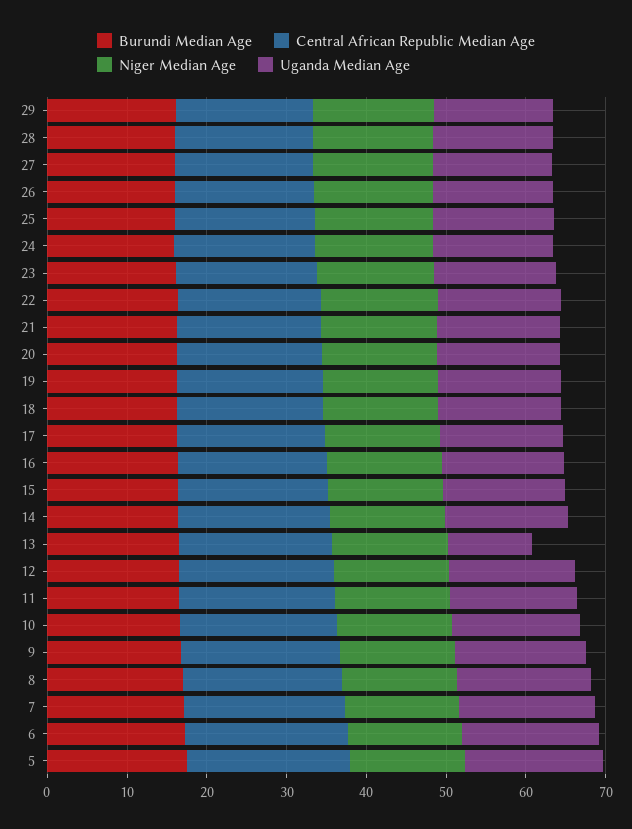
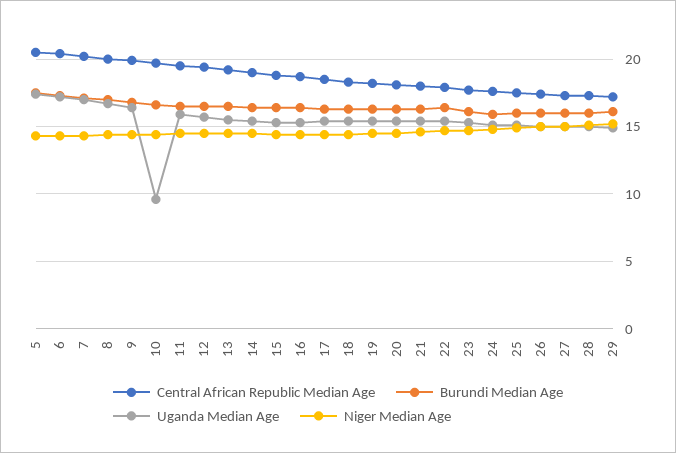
  {
    "Burundi Median Age": {
      "29": 16,
      "28": 16,
      "27": 16,
      "26": 16,
      "25": 16,
      "24": 16,
      "23": 16,
      "22": 16.5,
      "21": 16.5,
      "20": 16.5,
      "19": 16.5,
      "18": 16.5,
      "17": 16.5,
      "16": 16.5,
      "15": 16.5,
      "14": 16.5,
      "13": 16.5,
      "12": 16.5,
      "11": 16.5,
      "10": 16.5,
      "9": 17,
      "8": 17,
      "7": 17,
      "6": 17.5,
      "5": 17.5
    },
    "Central African Republic Median Age": {
      "29": 17,
      "28": 17.5,
      "27": 17.5,
      "26": 17.5,
      "25": 17.5,
      "24": 17.5,
      "23": 17.5,
      "22": 18,
      "21": 18,
      "20": 18,
      "19": 18,
      "18": 18.5,
      "17": 18.5,
      "16": 18.5,
      "15": 19,
      "14": 19,
      "13": 19,
      "12": 19.5,
      "11": 19.5,
      "10": 19.5,
      "9": 20,
      "8": 20,
      "7": 20,
      "6": 20.5,
      "5": 20.5
    },
    "Niger Median Age": {
      "29": 15,
      "28": 15,
      "27": 15,
      "26": 15,
      "25": 15,
      "24": 15,
      "23": 14.5,
      "22": 14.5,
      "21": 14.5,
      "20": 14.5,
      "19": 14.5,
      "18": 14.5,
      "17": 14.5,
      "16": 14.5,
      "15": 14.5,
      "14": 14.5,
      "13": 14.5,
      "12": 14.5,
      "11": 14.5,
      "10": 14.5,
      "9": 14.5,
      "8": 14.5,
      "7": 14.5,
      "6": 14.5,
      "5": 14.5
    },
    "Uganda Median Age": {
      "29": 15,
      "28": 15,
      "27": 15,
      "26": 15,
      "25": 15,
      "24": 15,
      "23": 15.5,
      "22": 15.5,
      "21": 15.5,
      "20": 15.5,
      "19": 15.5,
      "18": 15.5,
      "17": 15.5,
      "16": 15.5,
      "15": 15.5,
      "14": 15.5,
-     "13": 10,
+     "13": 15.5,
      "12": 15.5,
      "11": 16,
-     "10": 16,
+     "10": 9.5,
      "9": 16.5,
      "8": 16.5,
      "7": 17,
      "6": 17,
      "5": 17.5
    }
  }

